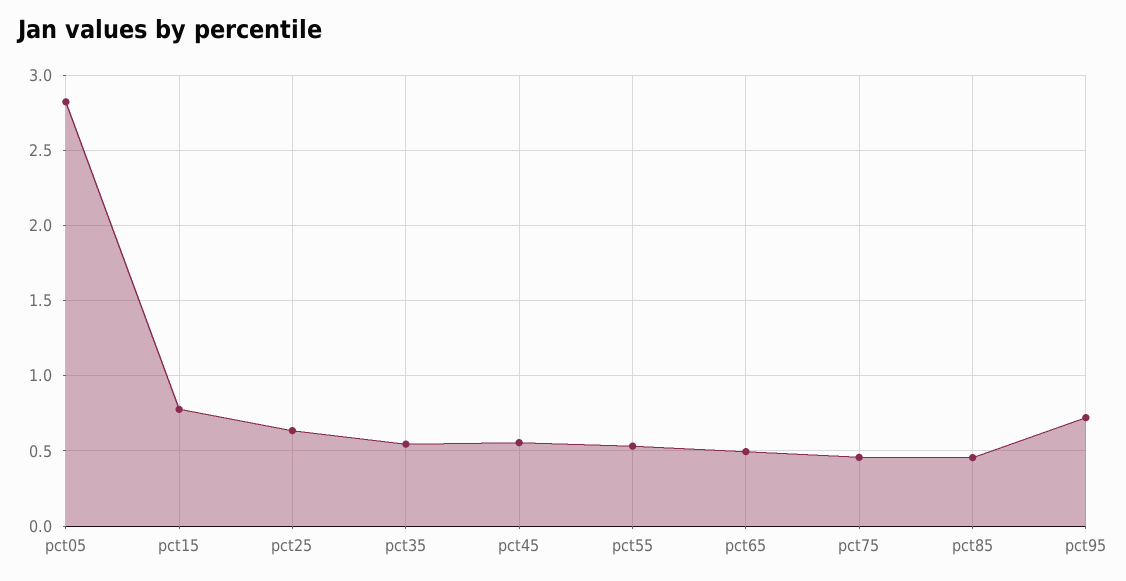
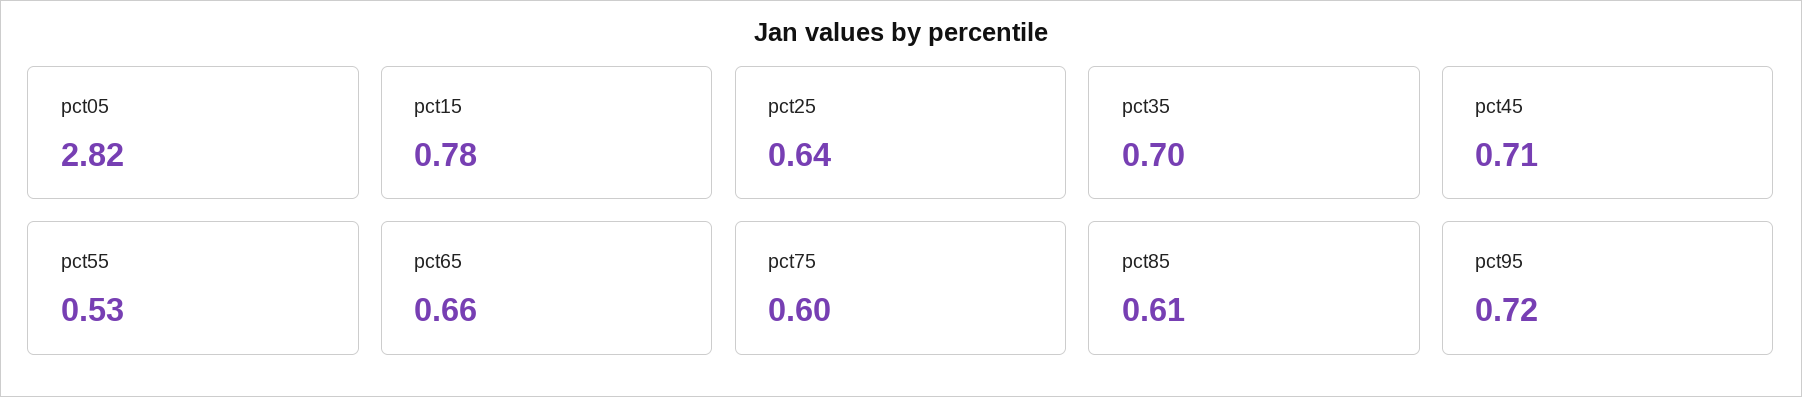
  {
    "pct05": 2.82,
    "pct15": 0.78,
    "pct25": 0.64,
-   "pct35": 0.55,
+   "pct35": 0.7,
-   "pct45": 0.55,
+   "pct45": 0.71,
    "pct55": 0.53,
-   "pct65": 0.5,
+   "pct65": 0.66,
-   "pct75": 0.45,
+   "pct75": 0.6,
-   "pct85": 0.45,
+   "pct85": 0.61,
    "pct95": 0.72
  }

